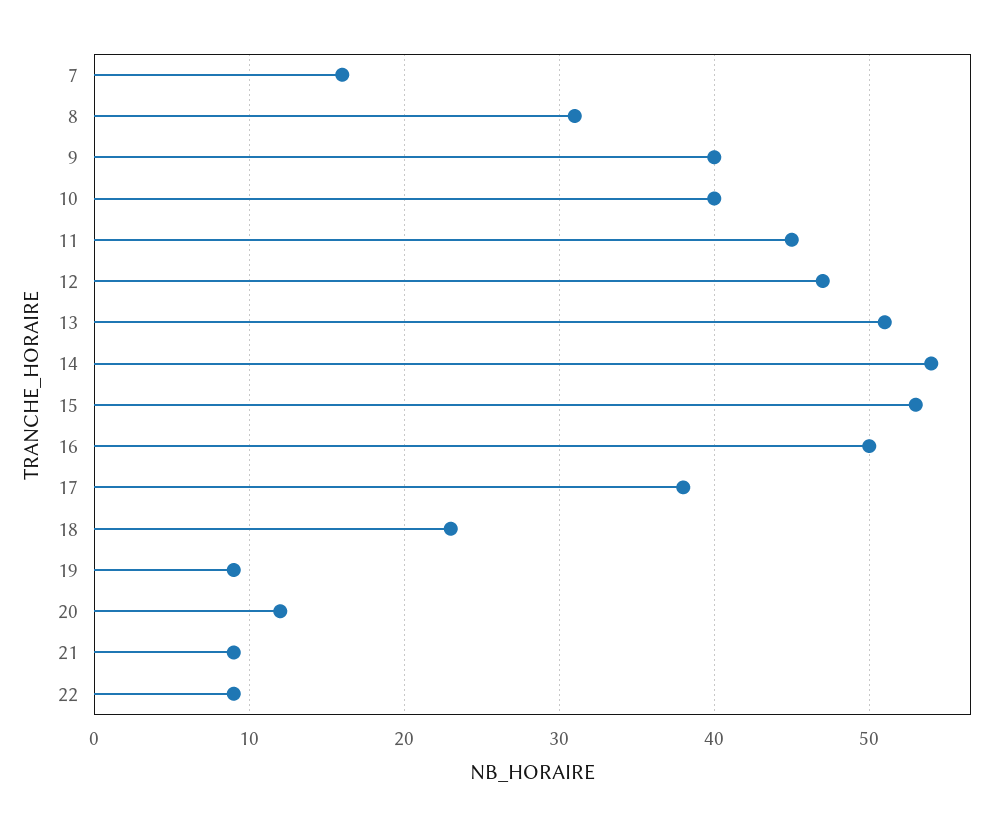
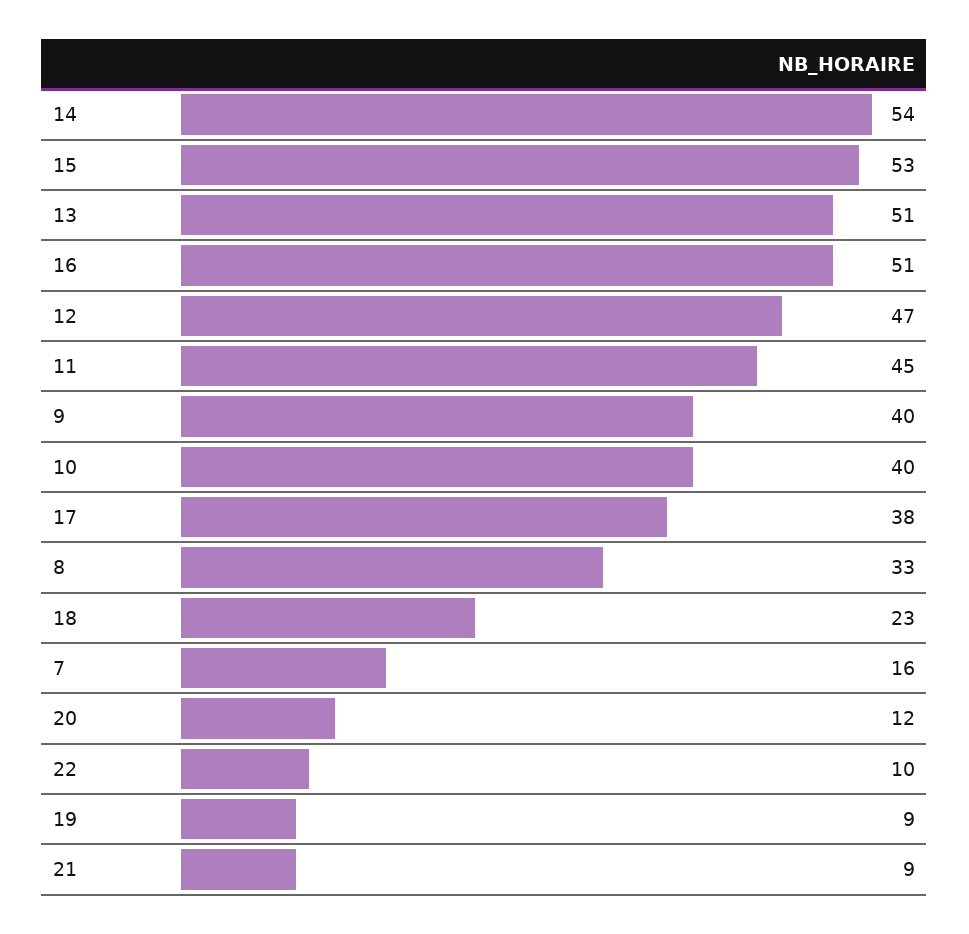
  {
    "7": 16,
-   "8": 31,
+   "8": 33,
    "9": 40,
    "10": 40,
    "11": 45,
    "12": 47,
    "13": 51,
    "14": 54,
    "15": 53,
-   "16": 50,
+   "16": 51,
    "17": 38,
    "18": 23,
    "19": 9,
    "20": 12,
    "21": 9,
-   "22": 9
+   "22": 10
  }

